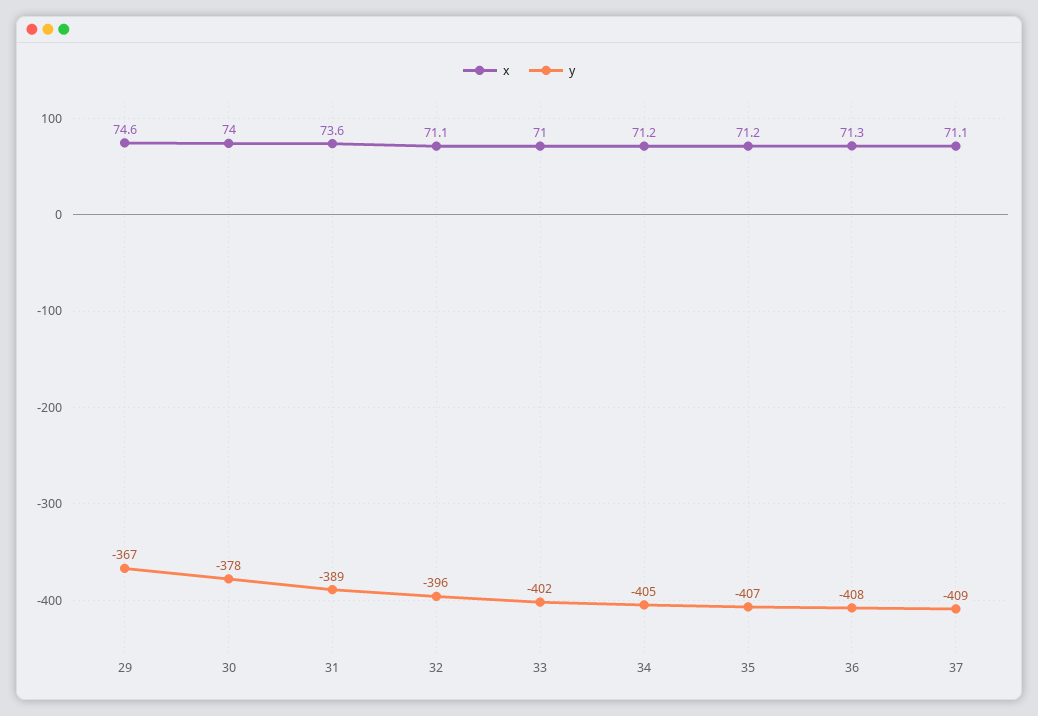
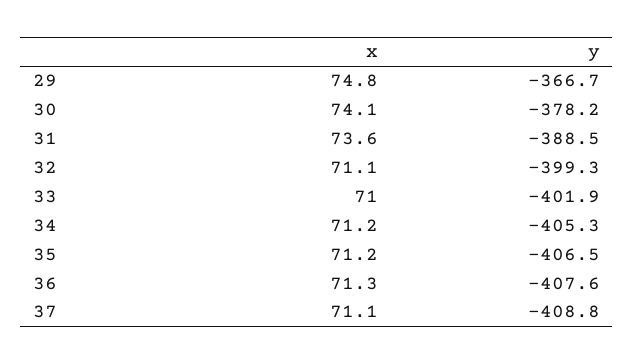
  {
    "x": {
-     "29": 74.6,
+     "29": 74.8,
-     "30": 74,
+     "30": 74.1,
      "31": 73.6,
      "32": 71.1,
      "33": 71,
      "34": 71.2,
      "35": 71.2,
      "36": 71.3,
      "37": 71.1
    },
    "y": {
      "29": -366.7,
      "30": -378.2,
      "31": -388.5,
-     "32": -396,
+     "32": -399.3,
      "33": -401.9,
      "34": -405.3,
      "35": -406.5,
      "36": -407.6,
      "37": -408.8
    }
  }

